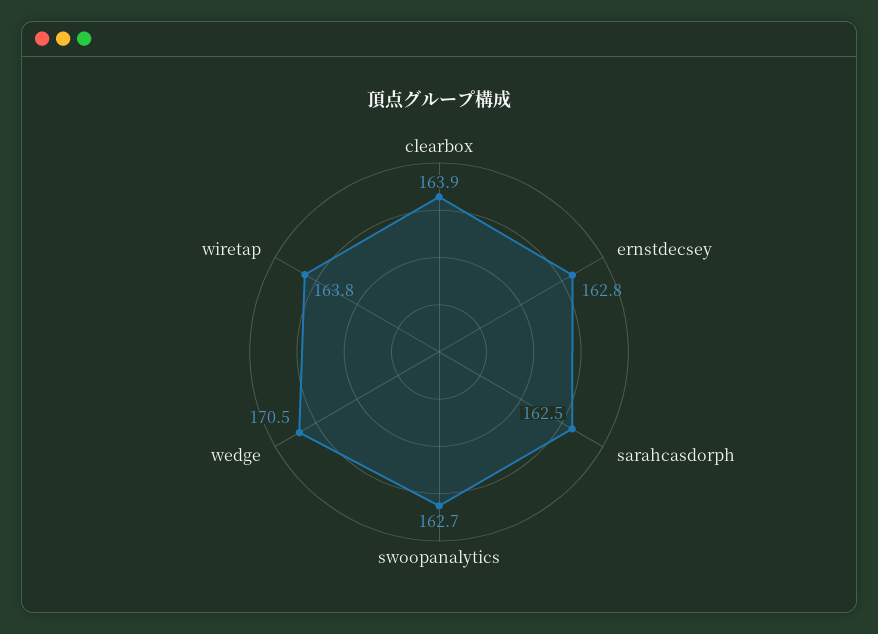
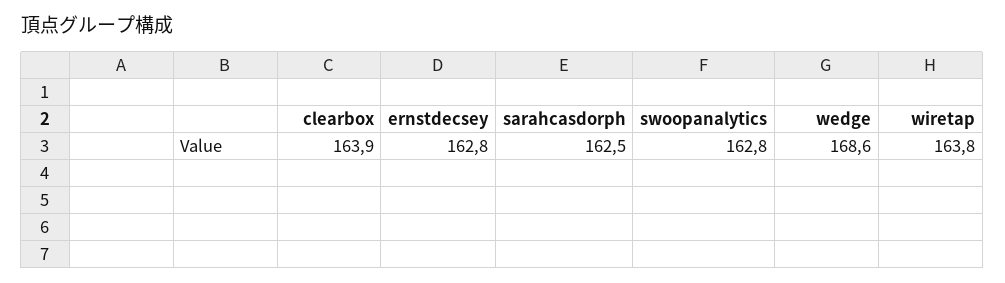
  {
    "clearbox": 163.9,
    "ernstdecsey": 162.8,
    "sarahcasdorph": 162.5,
-   "swoopanalytics": 162.7,
+   "swoopanalytics": 162.8,
-   "wedge": 170.5,
+   "wedge": 168.6,
    "wiretap": 163.8
  }

